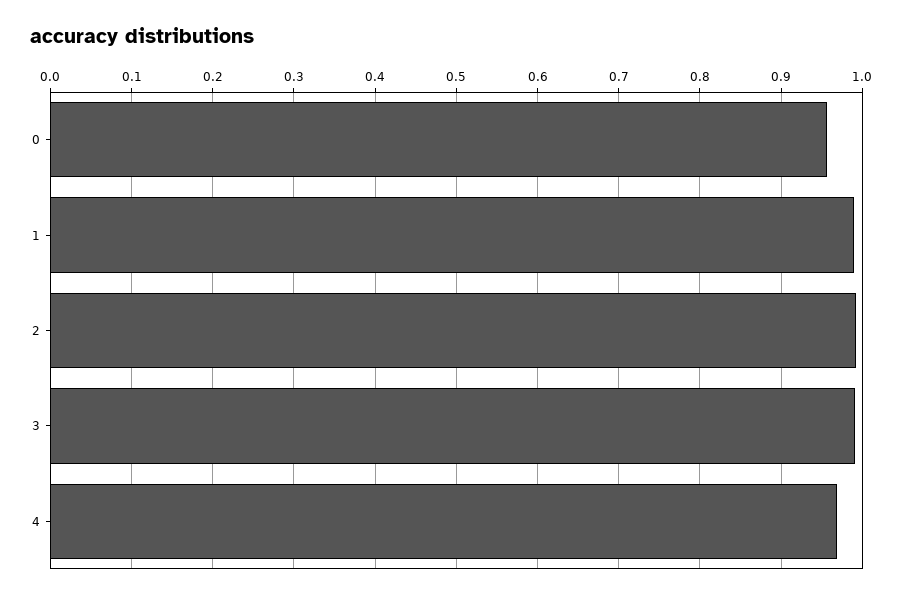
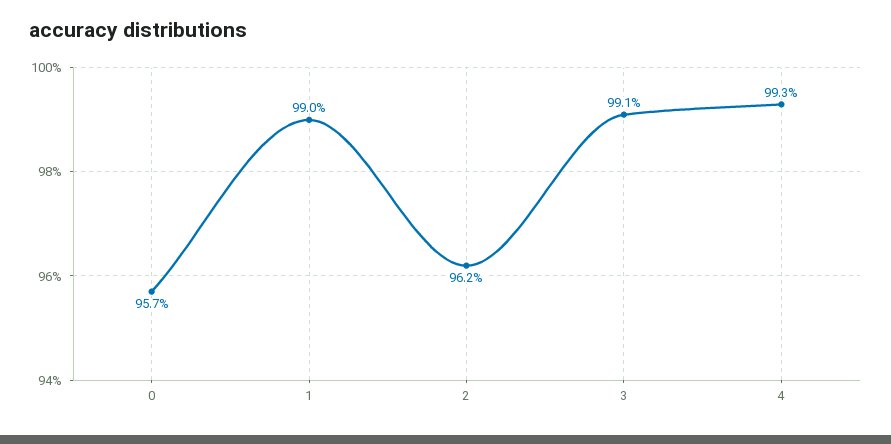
  {
    "0": 0.957,
    "1": 0.99,
-   "2": 0.99,
+   "2": 0.962,
    "3": 0.991,
-   "4": 0.97
+   "4": 0.993
  }

